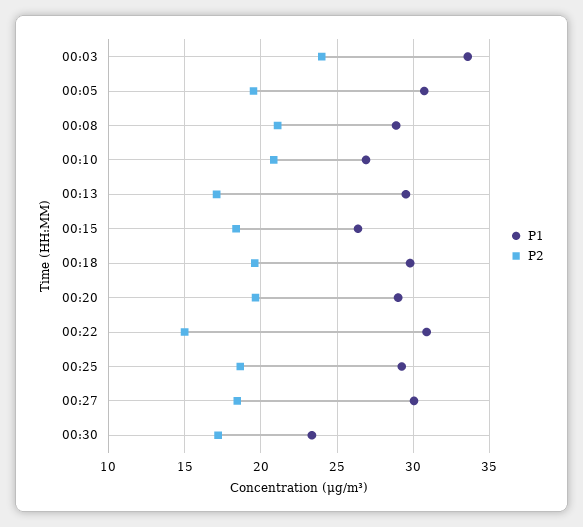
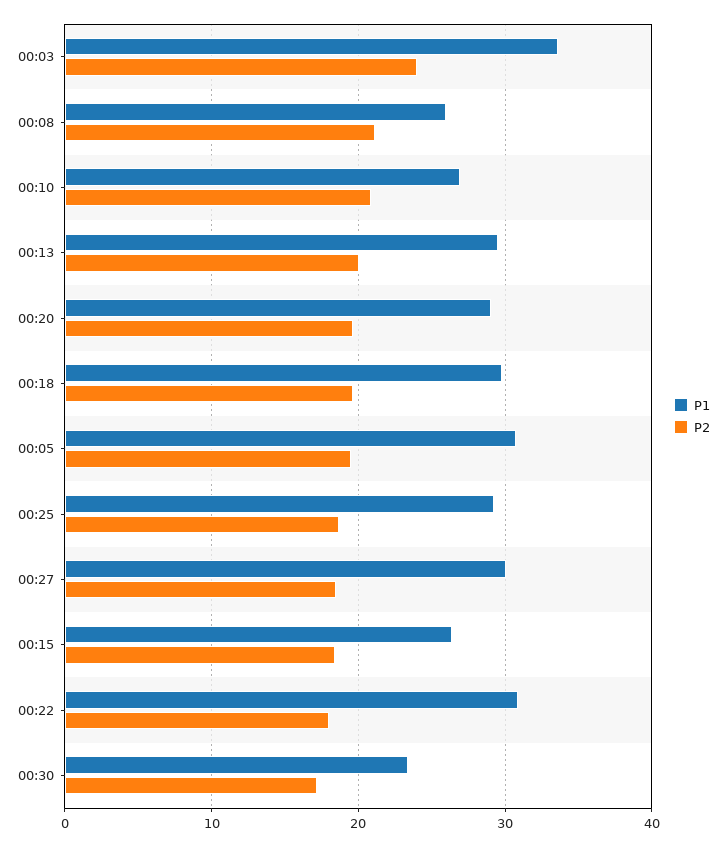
  {
    "P1": {
      "00:03": 33.5,
      "00:05": 30.5,
-     "00:08": 29,
+     "00:08": 26,
      "00:10": 27,
      "00:13": 29.5,
      "00:15": 26.5,
      "00:18": 30,
      "00:20": 29,
      "00:22": 31,
      "00:25": 29.5,
      "00:27": 30,
      "00:30": 23.5
    },
    "P2": {
      "00:03": 24,
      "00:05": 19.5,
      "00:08": 21,
      "00:10": 21,
-     "00:13": 17,
+     "00:13": 20,
      "00:15": 18.5,
      "00:18": 19.5,
      "00:20": 19.5,
-     "00:22": 15,
+     "00:22": 18,
      "00:25": 18.5,
      "00:27": 18.5,
      "00:30": 17
    }
  }

